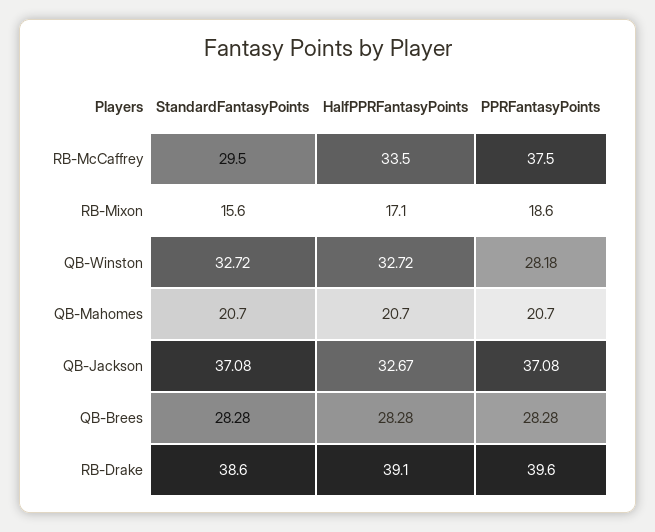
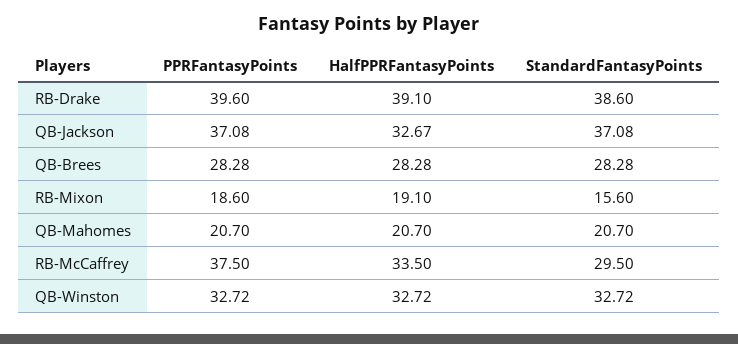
  {
    "StandardFantasyPoints": {
      "RB-McCaffrey": 29.5,
      "RB-Mixon": 15.6,
      "QB-Winston": 32.72,
      "QB-Mahomes": 20.7,
      "QB-Jackson": 37.08,
      "QB-Brees": 28.28,
      "RB-Drake": 38.6
    },
    "HalfPPRFantasyPoints": {
      "RB-McCaffrey": 33.5,
-     "RB-Mixon": 17.1,
+     "RB-Mixon": 19.1,
      "QB-Winston": 32.72,
      "QB-Mahomes": 20.7,
      "QB-Jackson": 32.67,
      "QB-Brees": 28.28,
      "RB-Drake": 39.1
    },
    "PPRFantasyPoints": {
      "RB-McCaffrey": 37.5,
      "RB-Mixon": 18.6,
-     "QB-Winston": 28.18,
+     "QB-Winston": 32.72,
      "QB-Mahomes": 20.7,
      "QB-Jackson": 37.08,
      "QB-Brees": 28.28,
      "RB-Drake": 39.6
    }
  }

